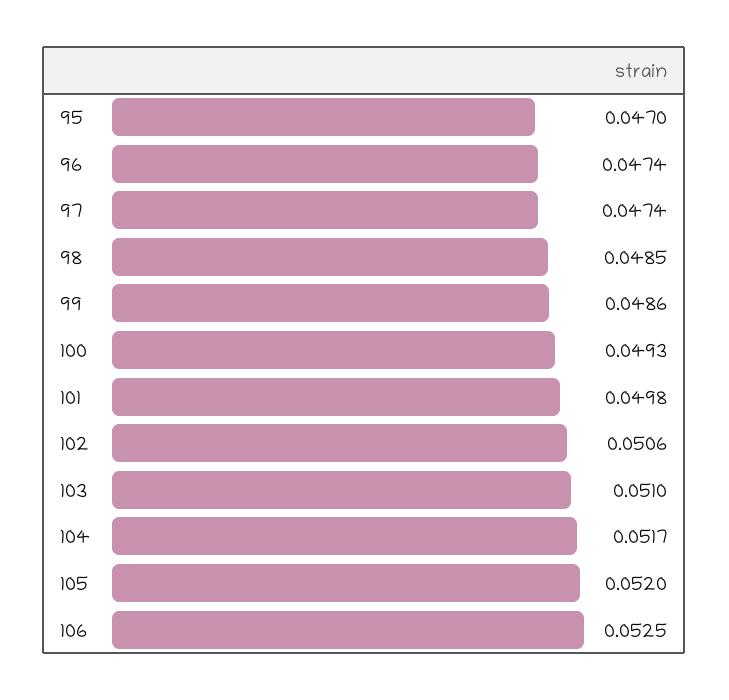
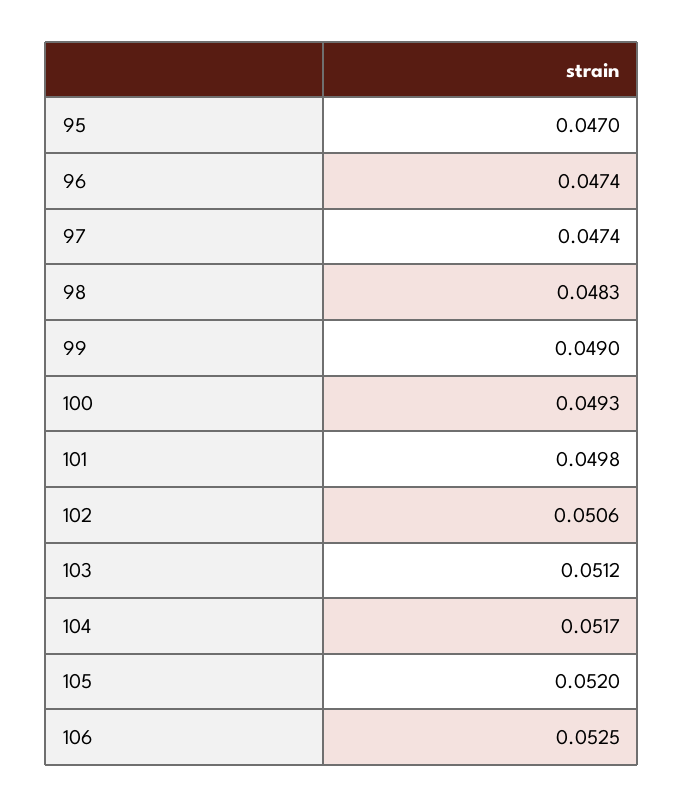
  {
    "95": 0.047,
    "96": 0.0474,
    "97": 0.0474,
-   "98": 0.0485,
+   "98": 0.0483,
-   "99": 0.0486,
+   "99": 0.049,
    "100": 0.0493,
    "101": 0.0498,
    "102": 0.0506,
-   "103": 0.051,
+   "103": 0.0512,
    "104": 0.0517,
    "105": 0.052,
    "106": 0.0525
  }

